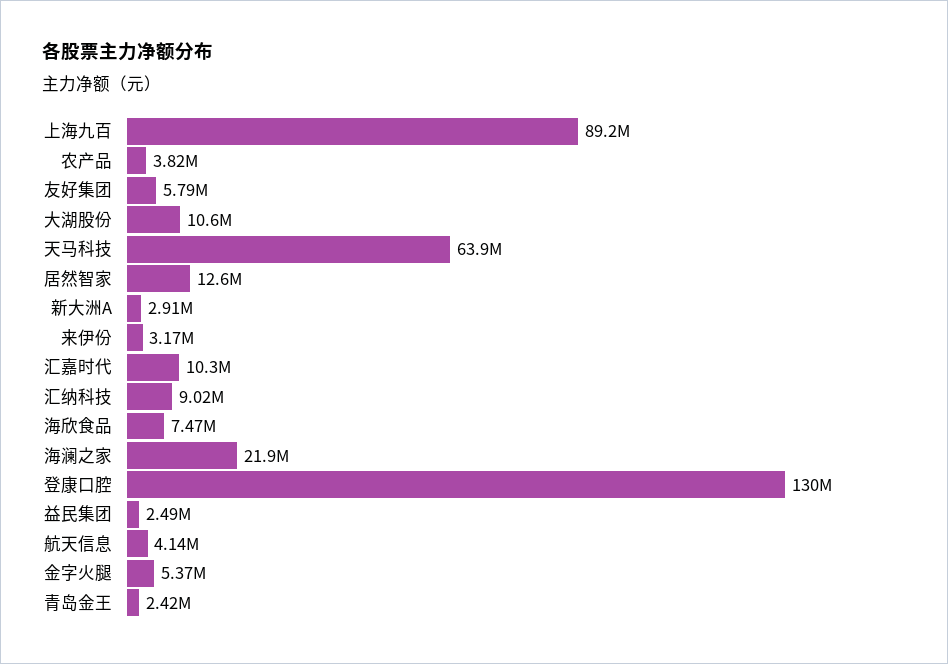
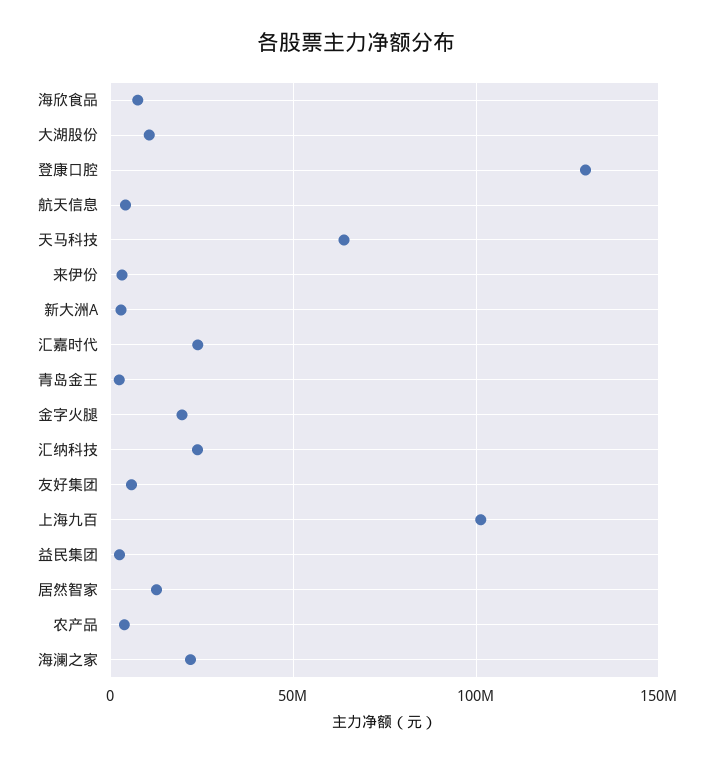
  {
-   "上海九百": 89200000,
+   "上海九百": 100000000,
    "农产品": 3820000,
    "友好集团": 5790000,
    "大湖股份": 10600000,
    "天马科技": 63900000,
    "居然智家": 12600000,
    "新大洲A": 2910000,
    "来伊份": 3170000,
-   "汇嘉时代": 10300000,
+   "汇嘉时代": 25000000,
-   "汇纳科技": 9020000,
+   "汇纳科技": 25000000,
    "海欣食品": 7470000,
    "海澜之家": 21900000,
    "登康口腔": 130000000,
    "益民集团": 2490000,
    "航天信息": 4140000,
-   "金字火腿": 5370000,
+   "金字火腿": 20000000,
    "青岛金王": 2420000
  }

